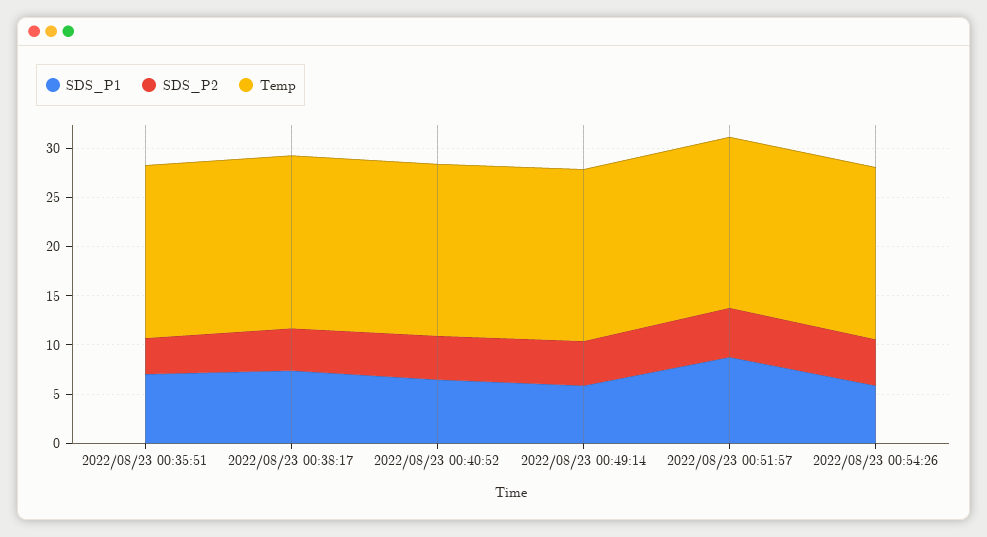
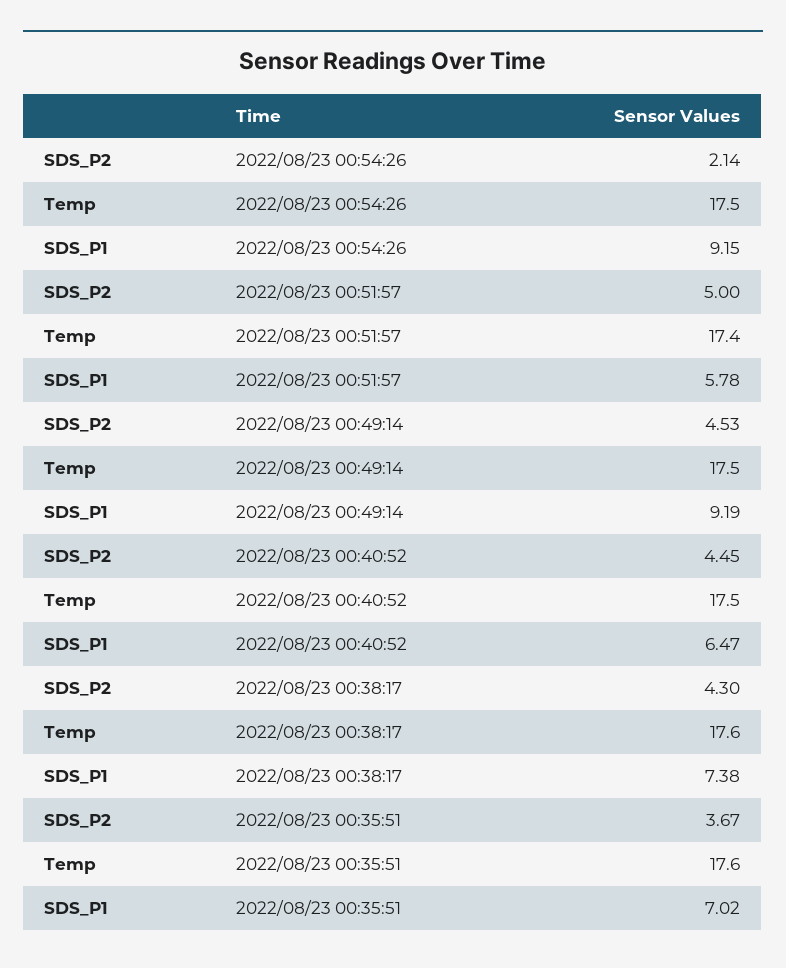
  {
    "SDS_P1": {
      "2022/08/23 00:35:51": 7.02,
      "2022/08/23 00:38:17": 7.38,
      "2022/08/23 00:40:52": 6.47,
-     "2022/08/23 00:49:14": 6,
+     "2022/08/23 00:49:14": 9.19,
-     "2022/08/23 00:51:57": 9,
+     "2022/08/23 00:51:57": 5.78,
-     "2022/08/23 00:54:26": 6
+     "2022/08/23 00:54:26": 9.15
    },
    "SDS_P2": {
      "2022/08/23 00:35:51": 3.67,
      "2022/08/23 00:38:17": 4.3,
      "2022/08/23 00:40:52": 4.45,
      "2022/08/23 00:49:14": 4.53,
      "2022/08/23 00:51:57": 5,
-     "2022/08/23 00:54:26": 5
+     "2022/08/23 00:54:26": 2.14
    },
    "Temp": {
      "2022/08/23 00:35:51": 17.6,
      "2022/08/23 00:38:17": 17.6,
      "2022/08/23 00:40:52": 17.5,
      "2022/08/23 00:49:14": 17.5,
      "2022/08/23 00:51:57": 17.4,
      "2022/08/23 00:54:26": 17.5
    }
  }

